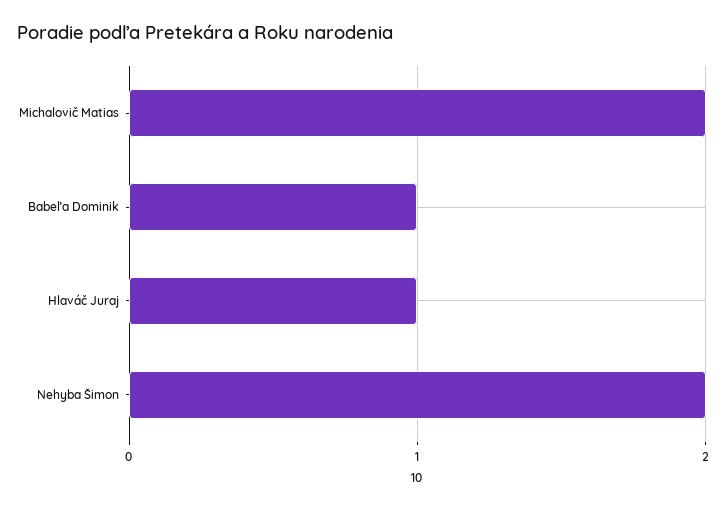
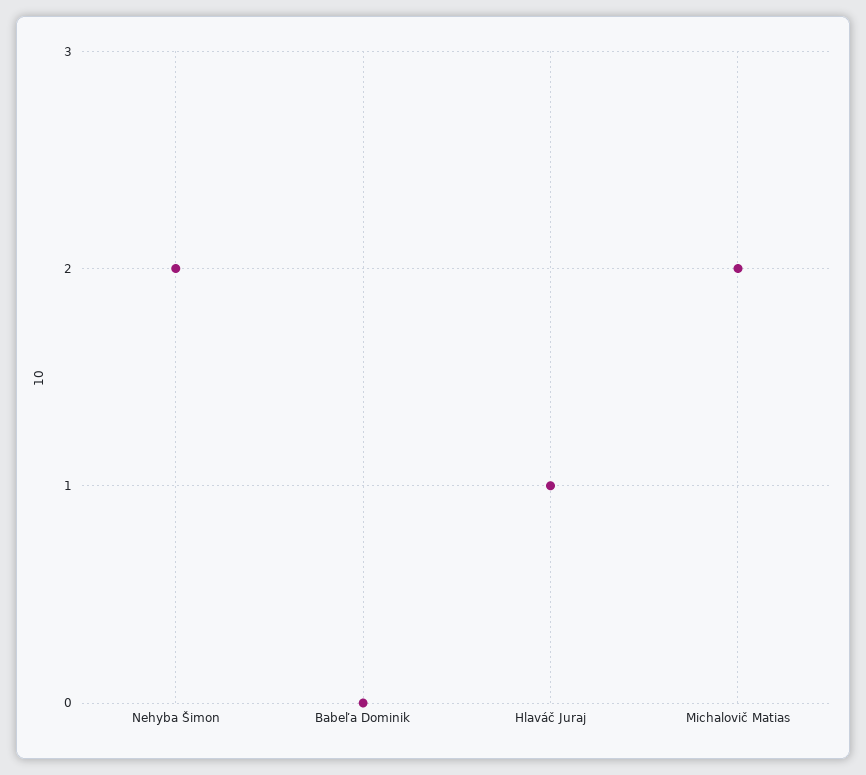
  {
    "Michalovič Matias": 2,
-   "Babeľa Dominik": 1,
+   "Babeľa Dominik": 0,
    "Hlaváč Juraj": 1,
    "Nehyba Šimon": 2
  }

